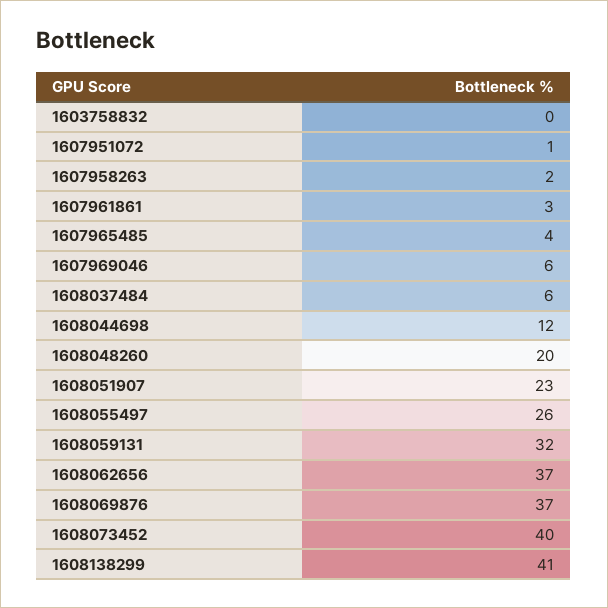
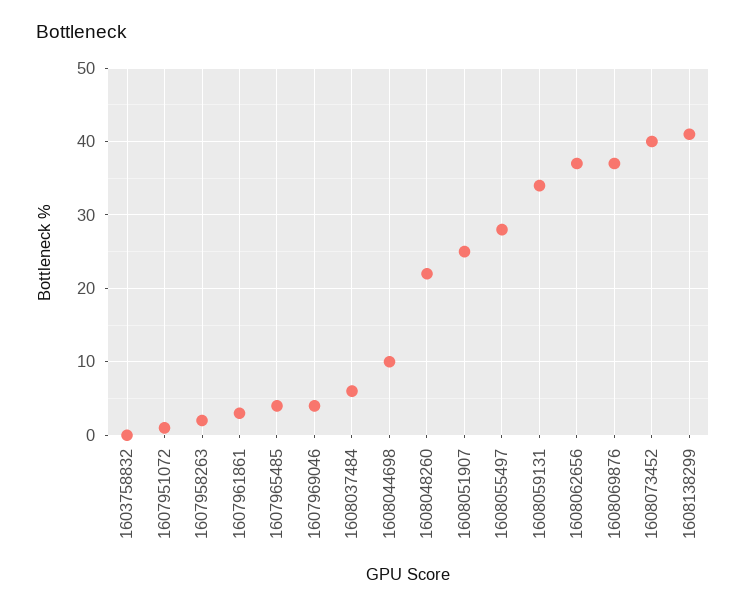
  {
    "1603758832": 0,
    "1607951072": 1,
    "1607958263": 2,
    "1607961861": 3,
    "1607965485": 4,
-   "1607969046": 6,
+   "1607969046": 4,
    "1608037484": 6,
-   "1608044698": 12,
+   "1608044698": 10,
-   "1608048260": 20,
+   "1608048260": 22,
-   "1608051907": 23,
+   "1608051907": 25,
-   "1608055497": 26,
+   "1608055497": 28,
-   "1608059131": 32,
+   "1608059131": 34,
    "1608062656": 37,
    "1608069876": 37,
    "1608073452": 40,
    "1608138299": 41
  }

